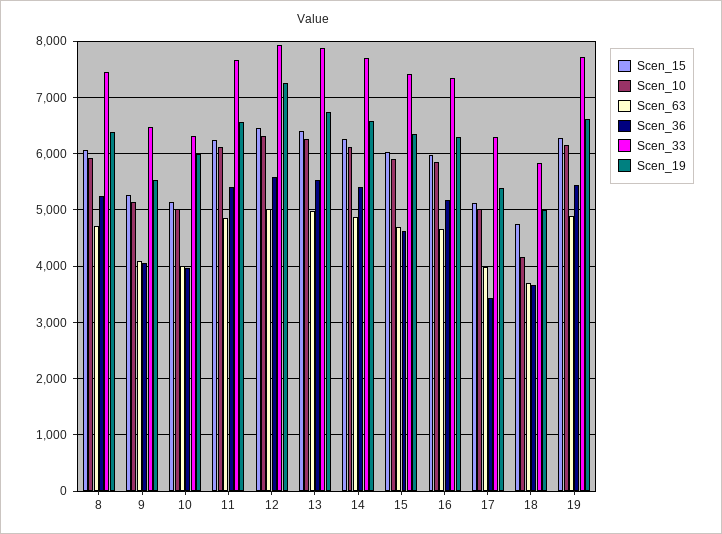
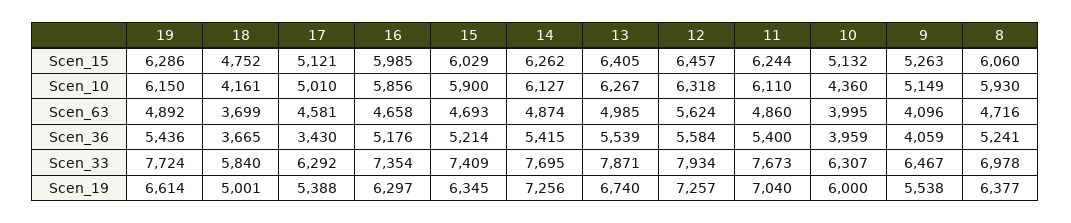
  {
    "Scen_15": {
      "8": 6060,
      "9": 5263,
      "10": 5132,
      "11": 6244,
      "12": 6457,
      "13": 6405,
      "14": 6262,
      "15": 6029,
      "16": 5985,
      "17": 5121,
      "18": 4752,
      "19": 6286
    },
    "Scen_10": {
      "8": 5930,
      "9": 5149,
-     "10": 5000,
+     "10": 4360,
      "11": 6110,
      "12": 6318,
      "13": 6267,
      "14": 6127,
      "15": 5900,
      "16": 5856,
      "17": 5010,
      "18": 4161,
      "19": 6150
    },
    "Scen_63": {
      "8": 4716,
      "9": 4096,
      "10": 3995,
      "11": 4860,
-     "12": 5000,
+     "12": 5624,
      "13": 4985,
      "14": 4874,
      "15": 4693,
      "16": 4658,
-     "17": 4000,
+     "17": 4581,
      "18": 3699,
      "19": 4892
    },
    "Scen_36": {
      "8": 5241,
      "9": 4059,
      "10": 3959,
      "11": 5400,
      "12": 5584,
      "13": 5539,
      "14": 5415,
-     "15": 4600,
+     "15": 5214,
      "16": 5176,
      "17": 3430,
      "18": 3665,
      "19": 5436
    },
    "Scen_33": {
-     "8": 7400,
+     "8": 6978,
      "9": 6467,
      "10": 6307,
      "11": 7673,
      "12": 7934,
      "13": 7871,
      "14": 7695,
      "15": 7409,
      "16": 7354,
      "17": 6292,
      "18": 5840,
      "19": 7724
    },
    "Scen_19": {
      "8": 6377,
      "9": 5538,
      "10": 6000,
-     "11": 6600,
+     "11": 7040,
      "12": 7257,
      "13": 6740,
-     "14": 6600,
+     "14": 7256,
      "15": 6345,
      "16": 6297,
      "17": 5388,
      "18": 5001,
      "19": 6614
    }
  }

